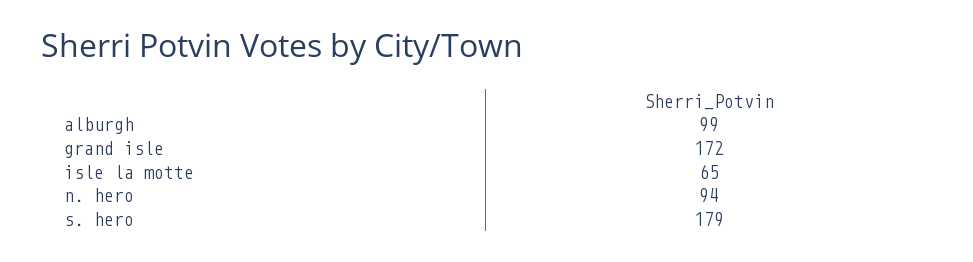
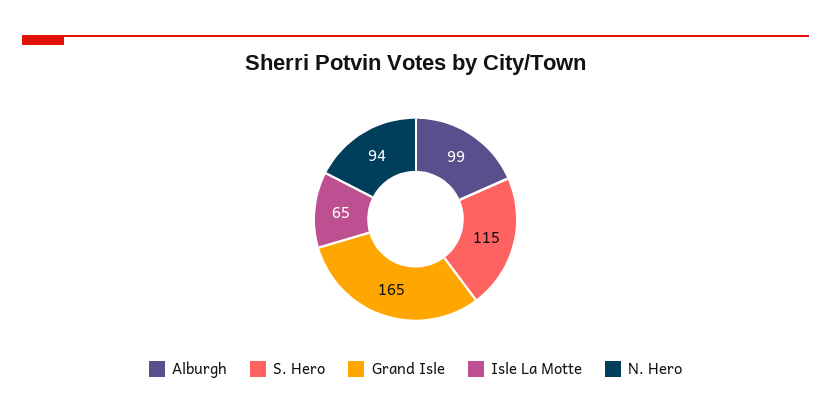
  {
    "alburgh": 99,
-   "grand isle": 172,
+   "grand isle": 165,
    "isle la motte": 65,
    "n. hero": 94,
-   "s. hero": 179
+   "s. hero": 115
  }

